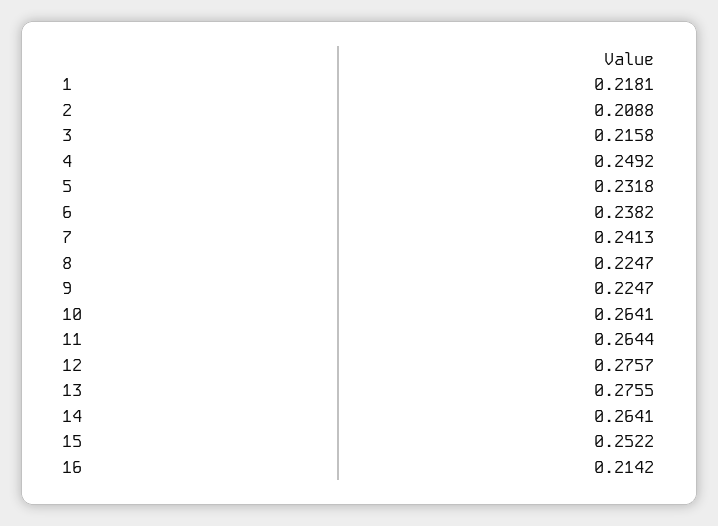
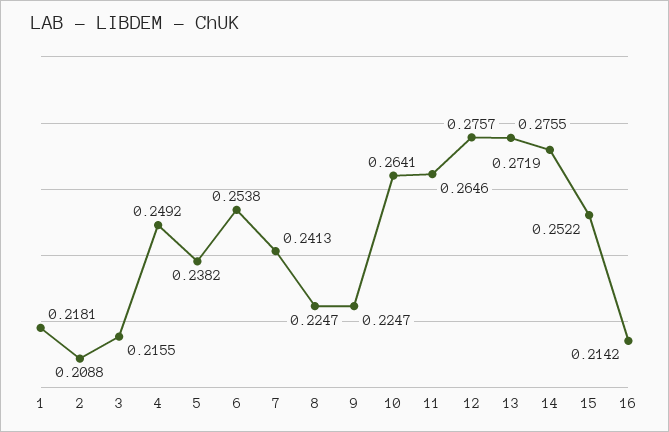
  {
    "1": 0.2181,
    "2": 0.2088,
-   "3": 0.2158,
+   "3": 0.2155,
    "4": 0.2492,
-   "5": 0.2318,
+   "5": 0.2382,
-   "6": 0.2382,
+   "6": 0.2538,
    "7": 0.2413,
    "8": 0.2247,
    "9": 0.2247,
    "10": 0.2641,
-   "11": 0.2644,
+   "11": 0.2646,
    "12": 0.2757,
    "13": 0.2755,
-   "14": 0.2641,
+   "14": 0.2719,
    "15": 0.2522,
    "16": 0.2142
  }

